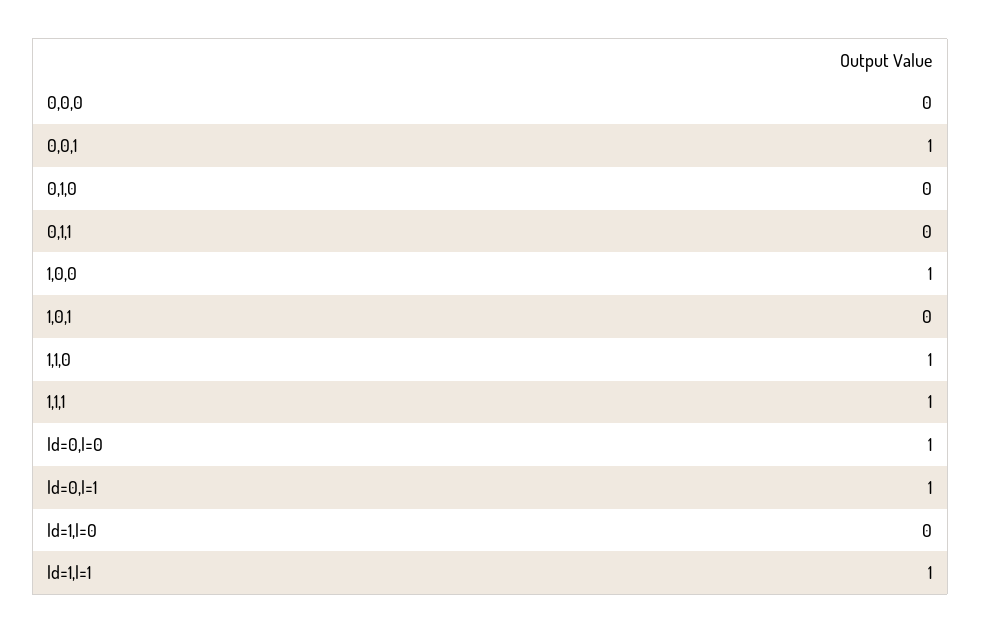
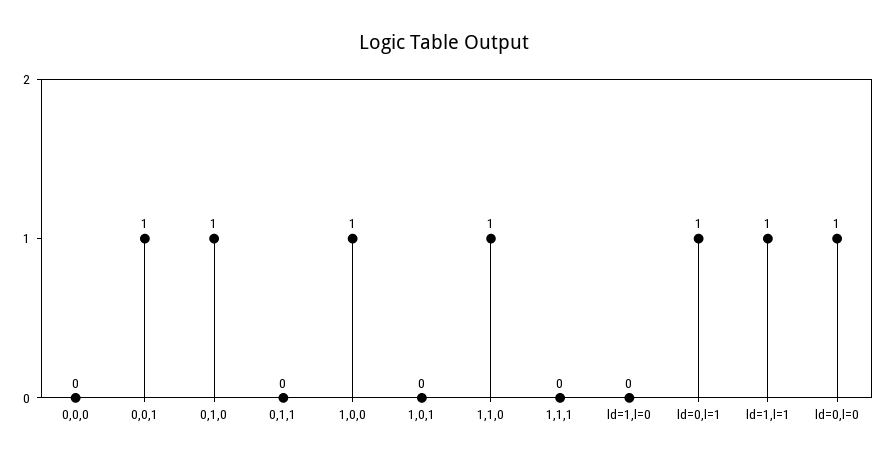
  {
    "0,0,0": 0,
    "0,0,1": 1,
-   "0,1,0": 0,
+   "0,1,0": 1,
    "0,1,1": 0,
    "1,0,0": 1,
    "1,0,1": 0,
    "1,1,0": 1,
-   "1,1,1": 1,
+   "1,1,1": 0,
    "ld=0,l=0": 1,
    "ld=0,l=1": 1,
    "ld=1,l=0": 0,
    "ld=1,l=1": 1
  }

